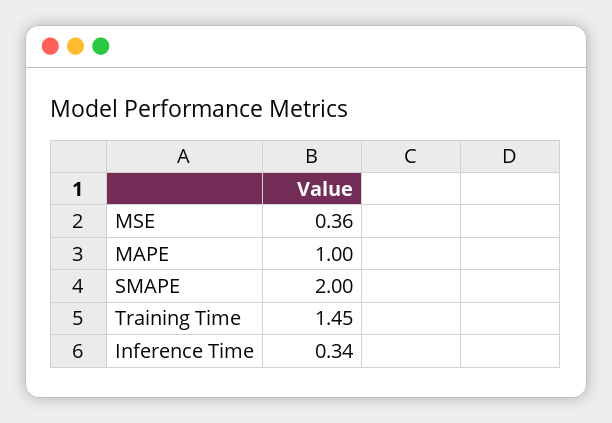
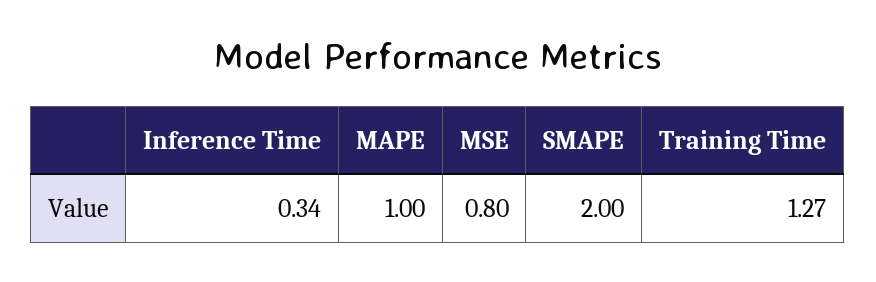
  {
-   "MSE": 0.36,
+   "MSE": 0.8,
    "MAPE": 1,
    "SMAPE": 2,
-   "Training Time": 1.45,
+   "Training Time": 1.27,
    "Inference Time": 0.34
  }

